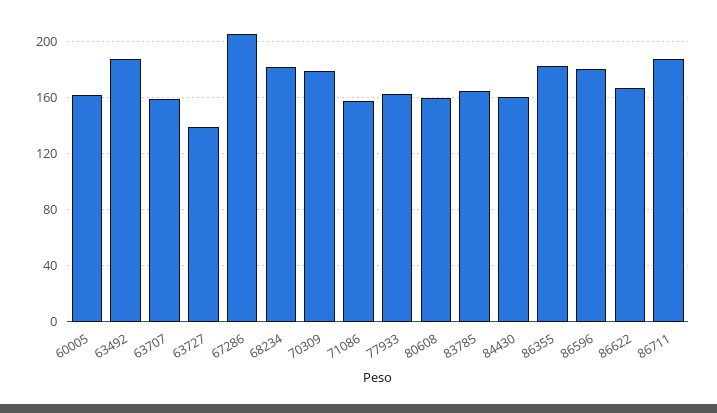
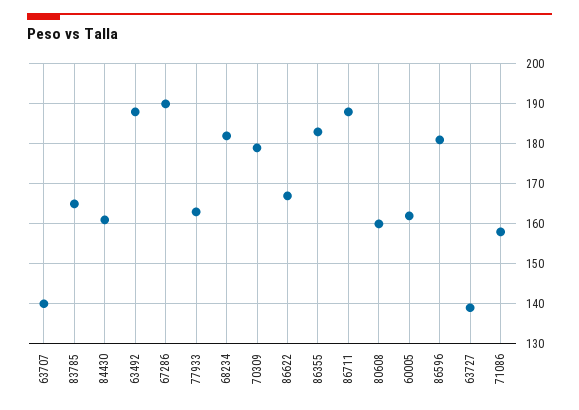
  {
    "60005": 160,
    "63492": 190,
-   "63707": 160,
+   "63707": 140,
    "63727": 140,
-   "67286": 205,
+   "67286": 190,
    "68234": 180,
    "70309": 180,
    "71086": 160,
    "77933": 165,
    "80608": 160,
    "83785": 165,
    "84430": 160,
    "86355": 185,
    "86596": 180,
    "86622": 165,
    "86711": 190
  }

